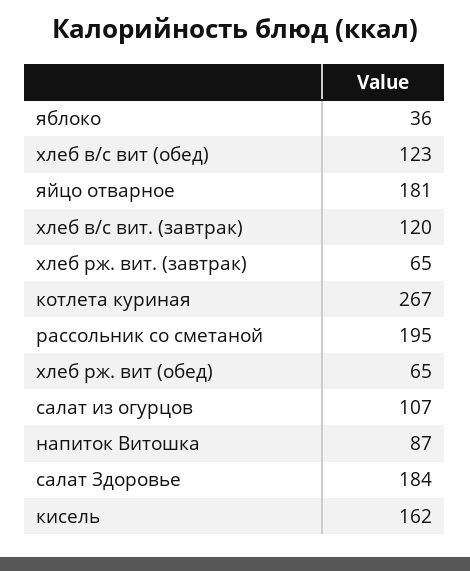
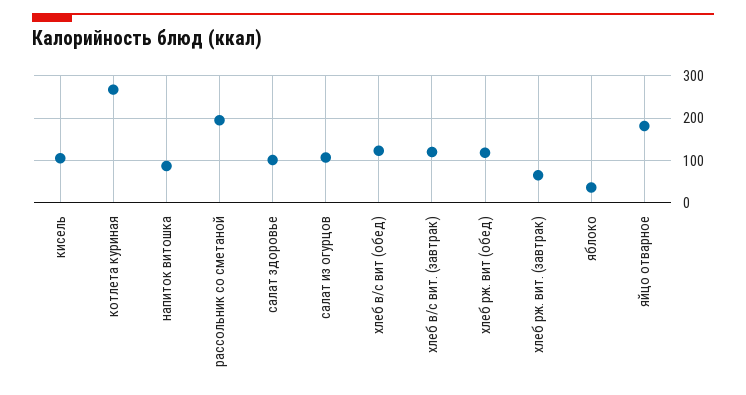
  {
    "яблоко": 36,
    "хлеб в/с вит (обед)": 123,
    "яйцо отварное": 181,
    "хлеб в/с вит. (завтрак)": 120,
    "хлеб рж. вит. (завтрак)": 65,
    "котлета куриная": 267,
    "рассольник со сметаной": 195,
-   "хлеб рж. вит (обед)": 65,
+   "хлеб рж. вит (обед)": 120,
    "салат из огурцов": 107,
    "напиток Витошка": 87,
-   "салат Здоровье": 184,
+   "салат Здоровье": 100,
-   "кисель": 162
+   "кисель": 100
  }

